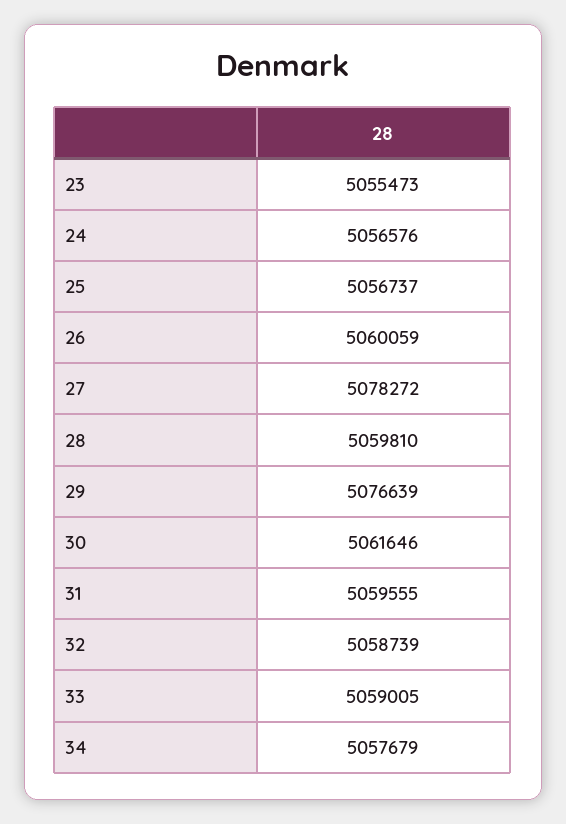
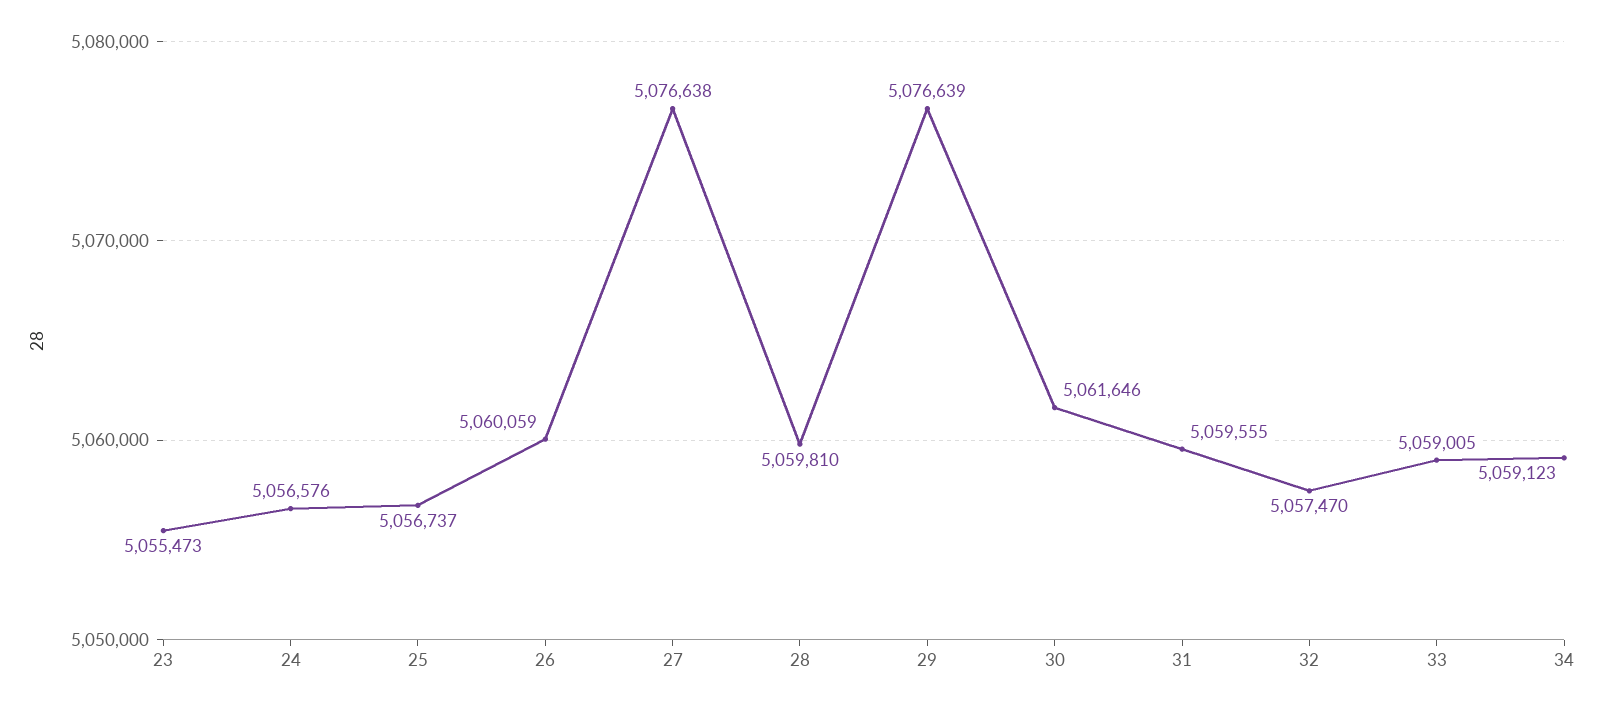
  {
    "23": 5055473,
    "24": 5056576,
    "25": 5056737,
    "26": 5060059,
-   "27": 5078272,
+   "27": 5076638,
    "28": 5059810,
    "29": 5076639,
    "30": 5061646,
    "31": 5059555,
-   "32": 5058739,
+   "32": 5057470,
    "33": 5059005,
-   "34": 5057679
+   "34": 5059123
  }

